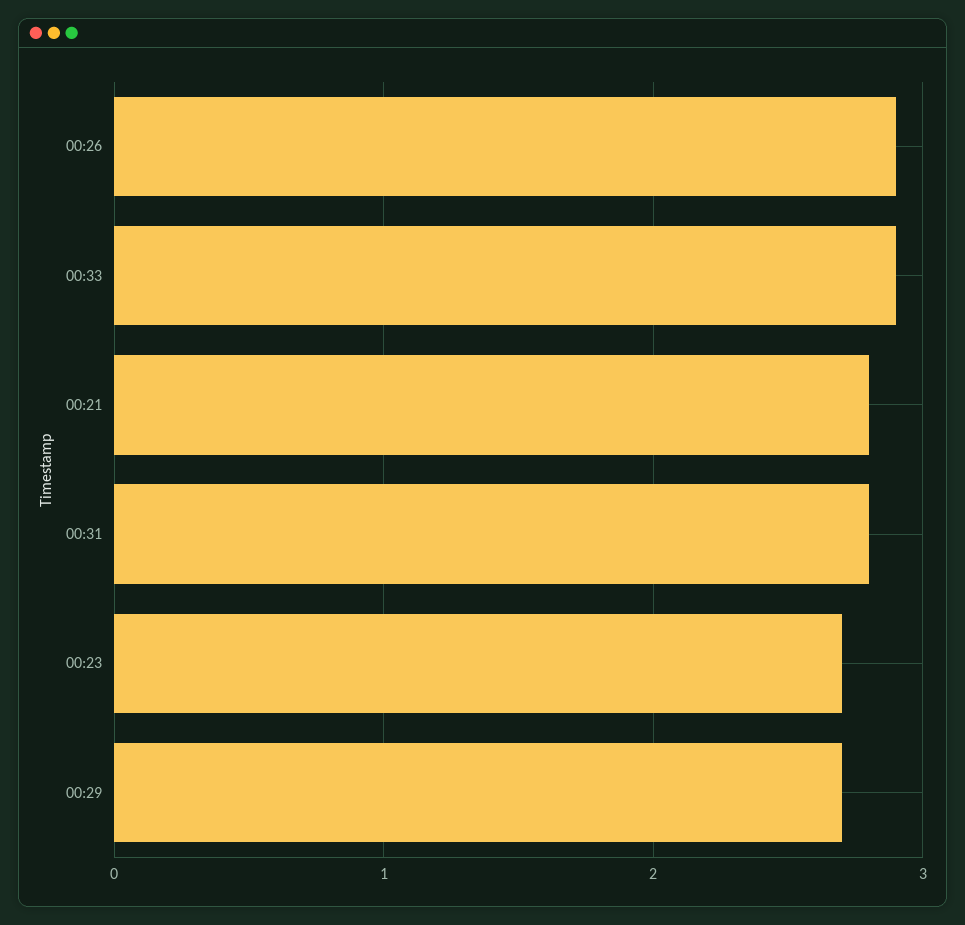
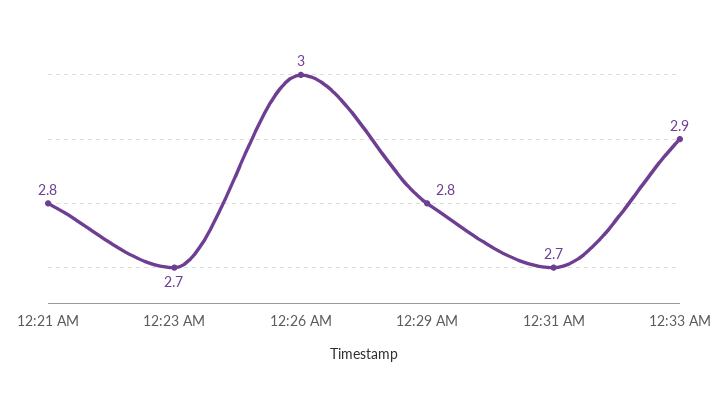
  {
-   "00:26": 2.9,
+   "00:26": 3,
    "00:33": 2.9,
    "00:21": 2.8,
-   "00:31": 2.8,
+   "00:31": 2.7,
    "00:23": 2.7,
-   "00:29": 2.7
+   "00:29": 2.8
  }

